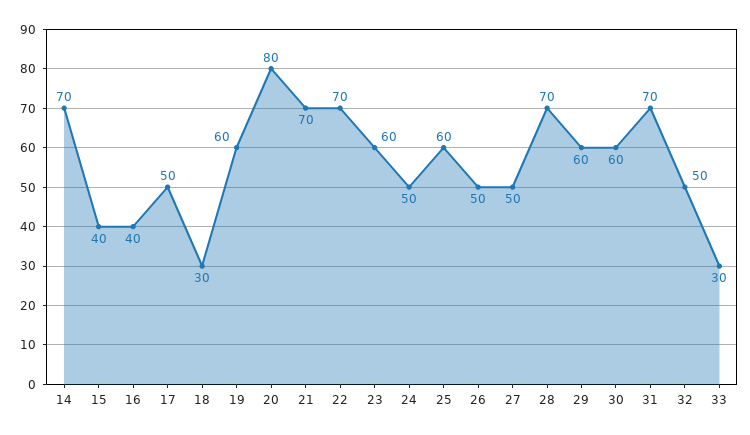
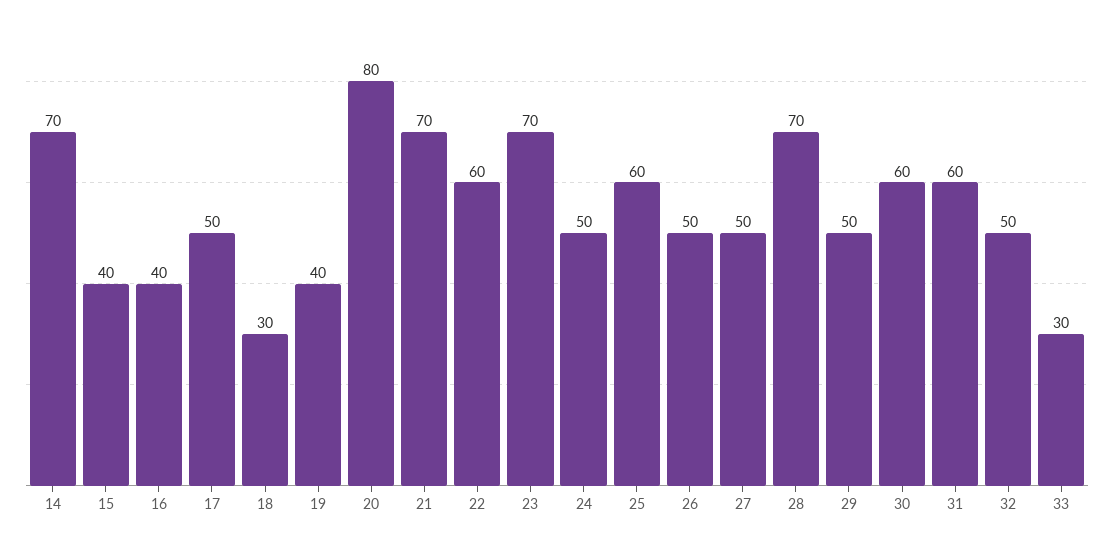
  {
    "14": 70,
    "15": 40,
    "16": 40,
    "17": 50,
    "18": 30,
-   "19": 60,
+   "19": 40,
    "20": 80,
    "21": 70,
-   "22": 70,
+   "22": 60,
-   "23": 60,
+   "23": 70,
    "24": 50,
    "25": 60,
    "26": 50,
    "27": 50,
    "28": 70,
-   "29": 60,
+   "29": 50,
    "30": 60,
-   "31": 70,
+   "31": 60,
    "32": 50,
    "33": 30
  }

